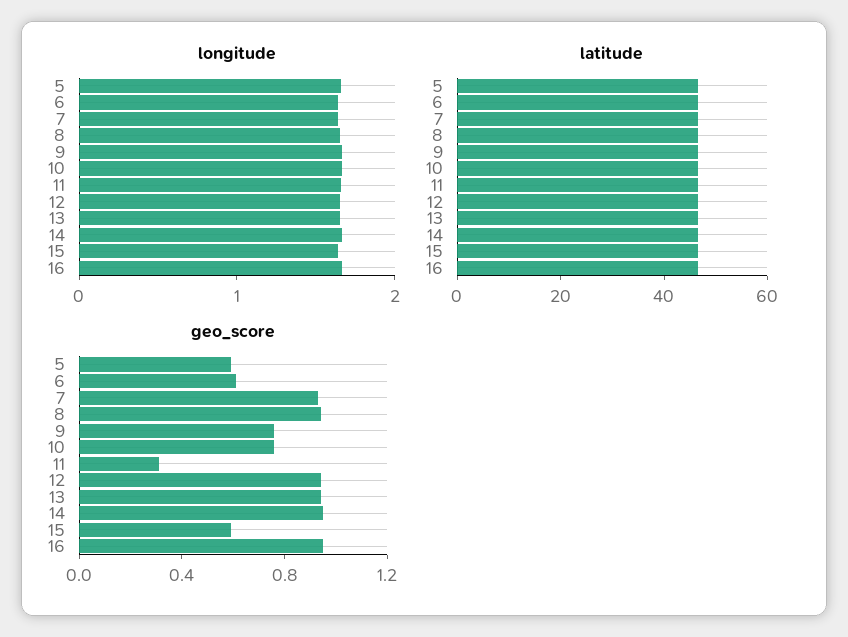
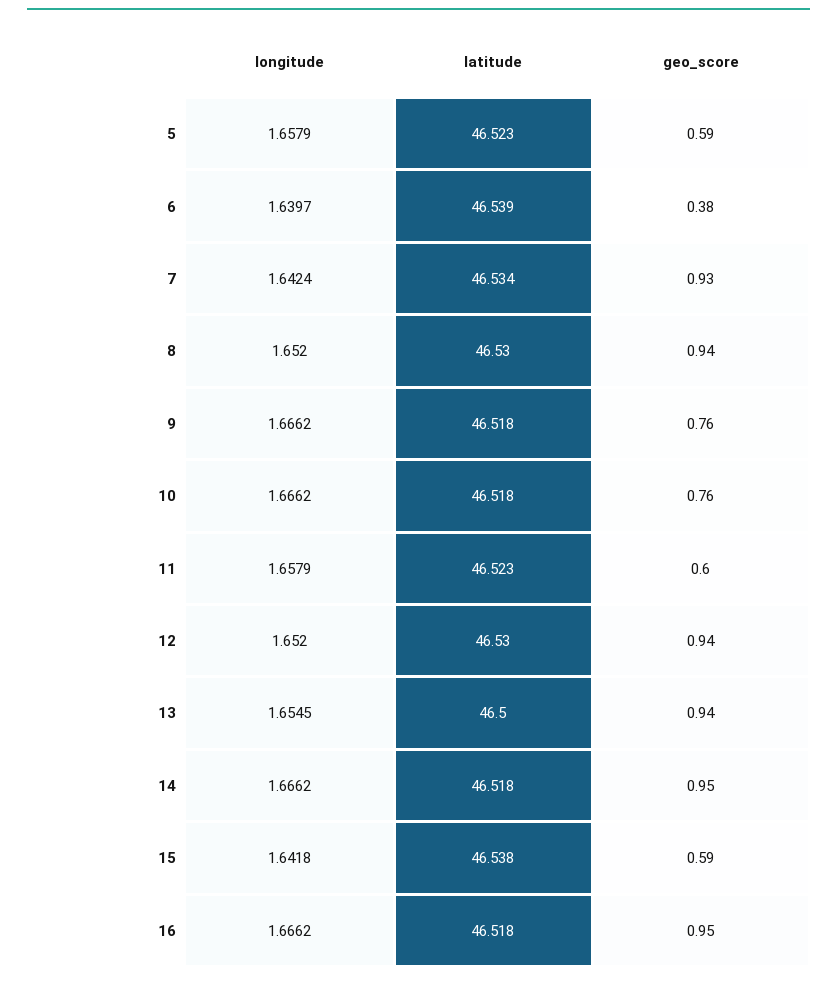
  {
    "longitude": {
      "5": 1.6579,
      "6": 1.6397,
      "7": 1.6424,
      "8": 1.652,
      "9": 1.6662,
      "10": 1.6662,
      "11": 1.6579,
      "12": 1.652,
      "13": 1.6545,
      "14": 1.6662,
      "15": 1.6418,
      "16": 1.6662
    },
    "latitude": {
      "5": 46.523,
      "6": 46.539,
      "7": 46.534,
      "8": 46.53,
      "9": 46.518,
      "10": 46.518,
      "11": 46.523,
      "12": 46.53,
      "13": 46.5,
      "14": 46.518,
      "15": 46.538,
      "16": 46.518
    },
    "geo_score": {
      "5": 0.59,
-     "6": 0.6,
+     "6": 0.38,
      "7": 0.93,
      "8": 0.94,
      "9": 0.76,
      "10": 0.76,
-     "11": 0.3,
+     "11": 0.6,
      "12": 0.94,
      "13": 0.94,
      "14": 0.95,
      "15": 0.59,
      "16": 0.95
    }
  }

